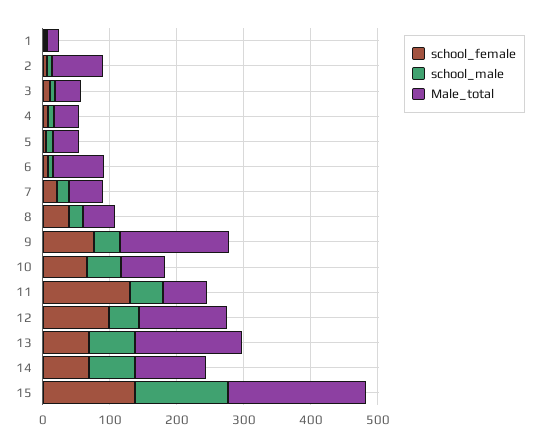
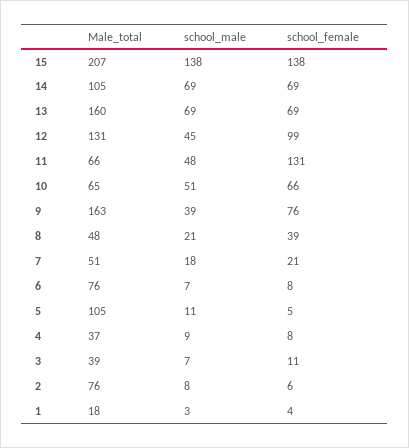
  {
    "school_female": {
      "1": 4,
      "2": 6,
      "3": 11,
      "4": 8,
      "5": 5,
      "6": 8,
      "7": 21,
      "8": 39,
      "9": 76,
      "10": 66,
      "11": 131,
      "12": 99,
      "13": 69,
      "14": 69,
      "15": 138
    },
    "school_male": {
      "1": 3,
      "2": 8,
      "3": 7,
      "4": 9,
      "5": 11,
      "6": 7,
      "7": 18,
      "8": 21,
      "9": 39,
      "10": 51,
      "11": 48,
      "12": 45,
      "13": 69,
      "14": 69,
      "15": 138
    },
    "Male_total": {
      "1": 18,
      "2": 76,
      "3": 39,
      "4": 37,
-     "5": 40,
+     "5": 105,
      "6": 76,
      "7": 51,
      "8": 48,
      "9": 163,
      "10": 65,
      "11": 66,
      "12": 131,
      "13": 160,
      "14": 105,
      "15": 207
    }
  }

